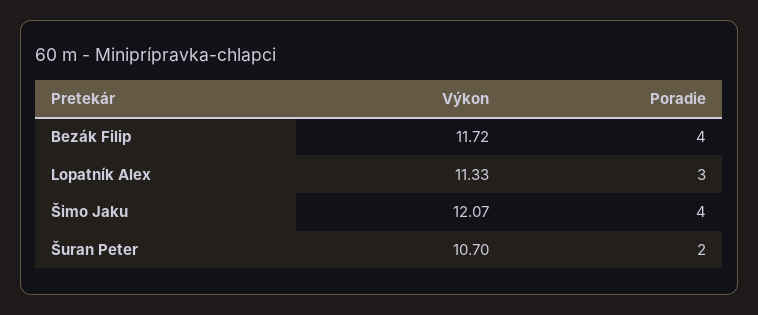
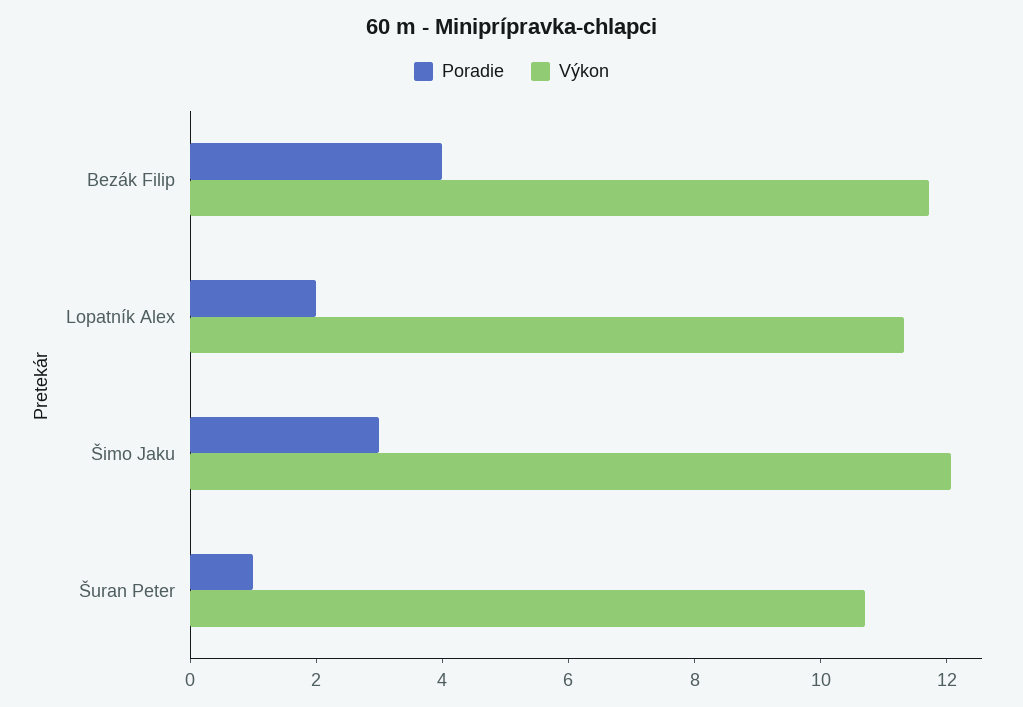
  {
    "Výkon": {
      "Bezák Filip": 11.72,
      "Lopatník Alex": 11.33,
      "Šimo Jaku": 12.07,
      "Šuran Peter": 10.7
    },
    "Poradie": {
      "Bezák Filip": 4,
-     "Lopatník Alex": 3,
+     "Lopatník Alex": 2,
-     "Šimo Jaku": 4,
+     "Šimo Jaku": 3,
-     "Šuran Peter": 2
+     "Šuran Peter": 1
    }
  }

